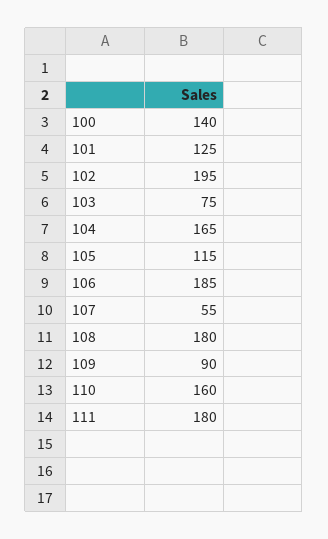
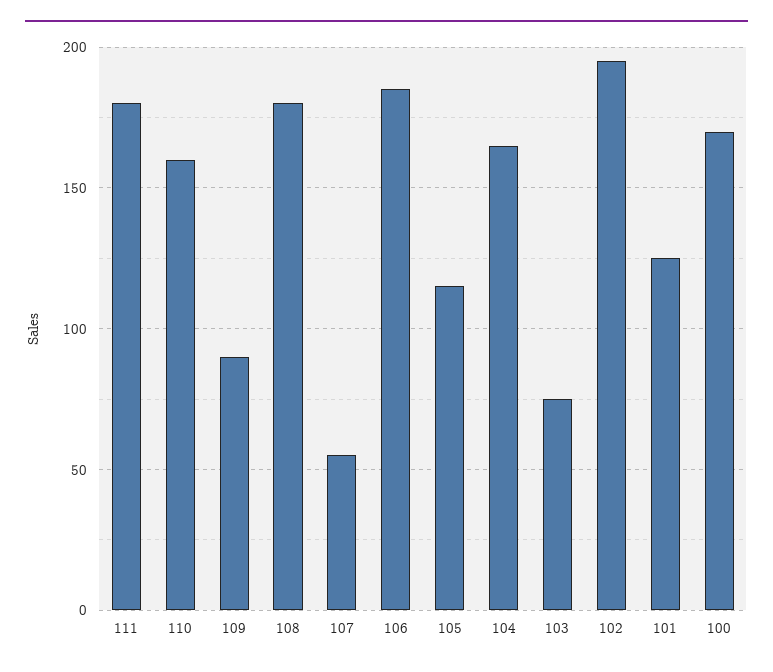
  {
-   "100": 140,
+   "100": 170,
    "101": 125,
    "102": 195,
    "103": 75,
    "104": 165,
    "105": 115,
    "106": 185,
    "107": 55,
    "108": 180,
    "109": 90,
    "110": 160,
    "111": 180
  }

